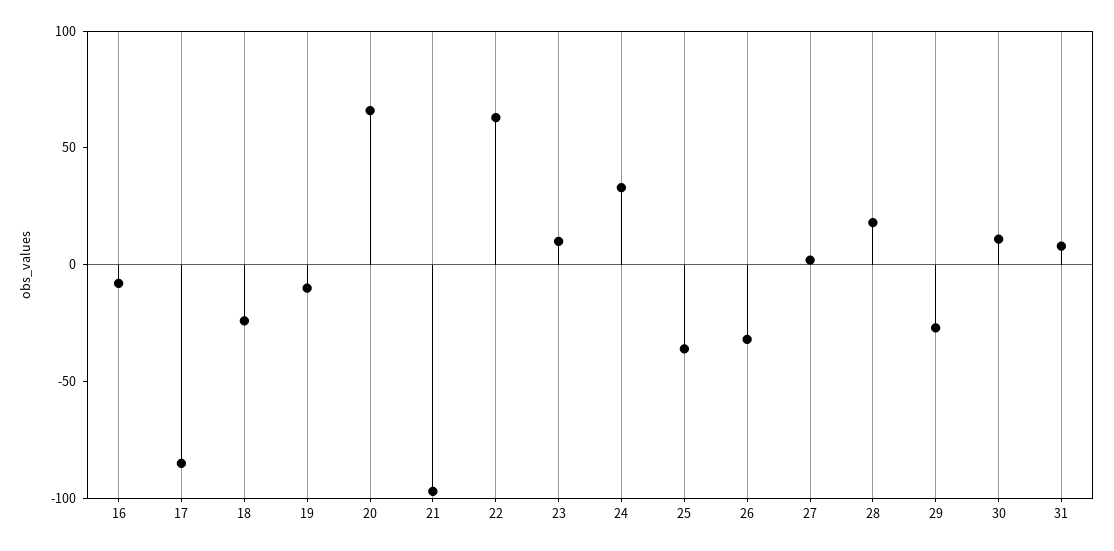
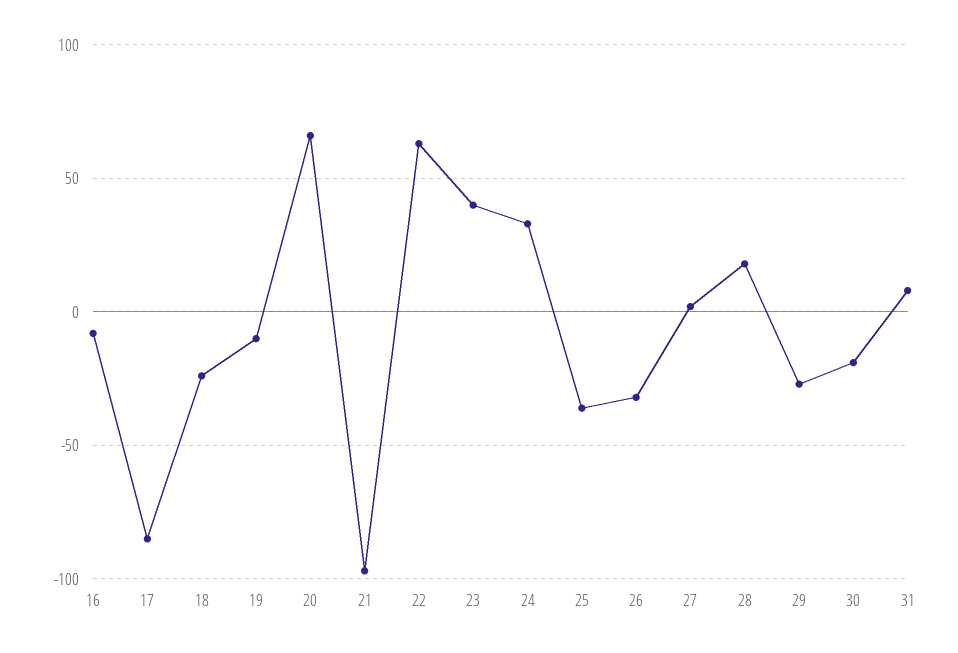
  {
    "16": -10,
    "17": -85,
    "18": -25,
    "19": -10,
    "20": 65,
    "21": -95,
    "22": 65,
-   "23": 10,
+   "23": 40,
    "24": 35,
    "25": -35,
    "26": -30,
    "27": 0,
    "28": 20,
    "29": -25,
-   "30": 10,
+   "30": -20,
    "31": 10
  }

